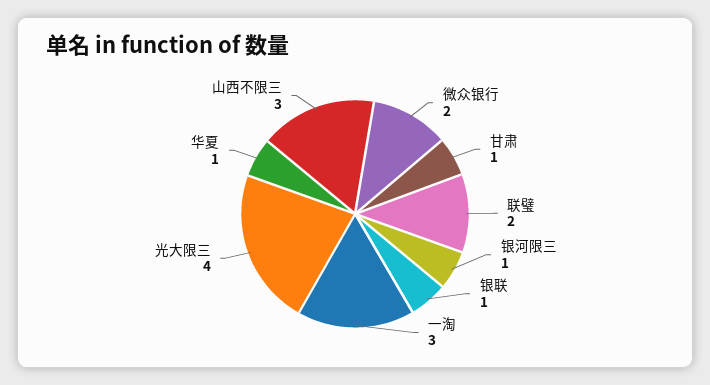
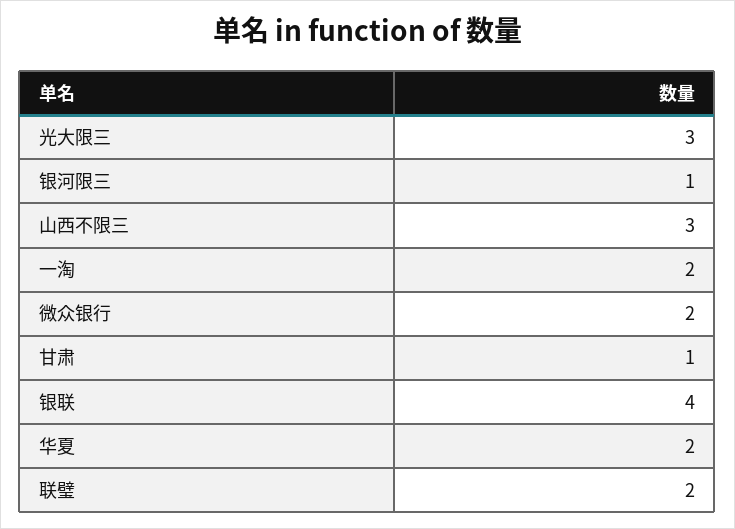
  {
    "微众银行": 2,
    "甘肃": 1,
    "联璧": 2,
    "银河限三": 1,
-   "银联": 1,
+   "银联": 4,
-   "一淘": 3,
+   "一淘": 2,
-   "光大限三": 4,
+   "光大限三": 3,
-   "华夏": 1,
+   "华夏": 2,
    "山西不限三": 3
  }

